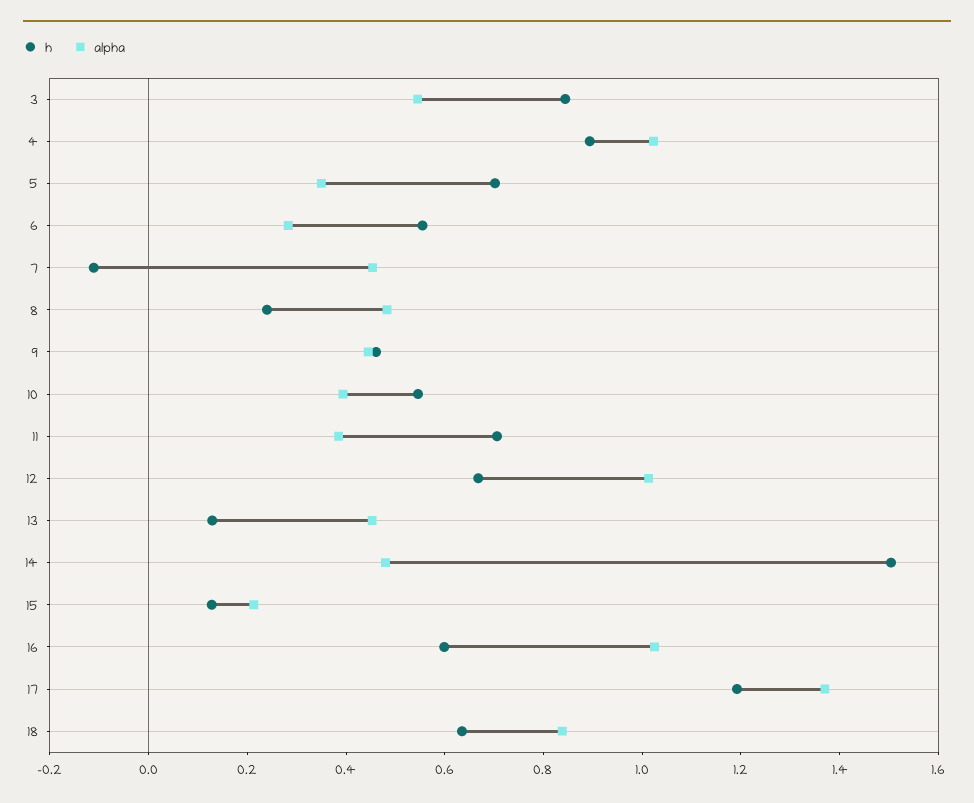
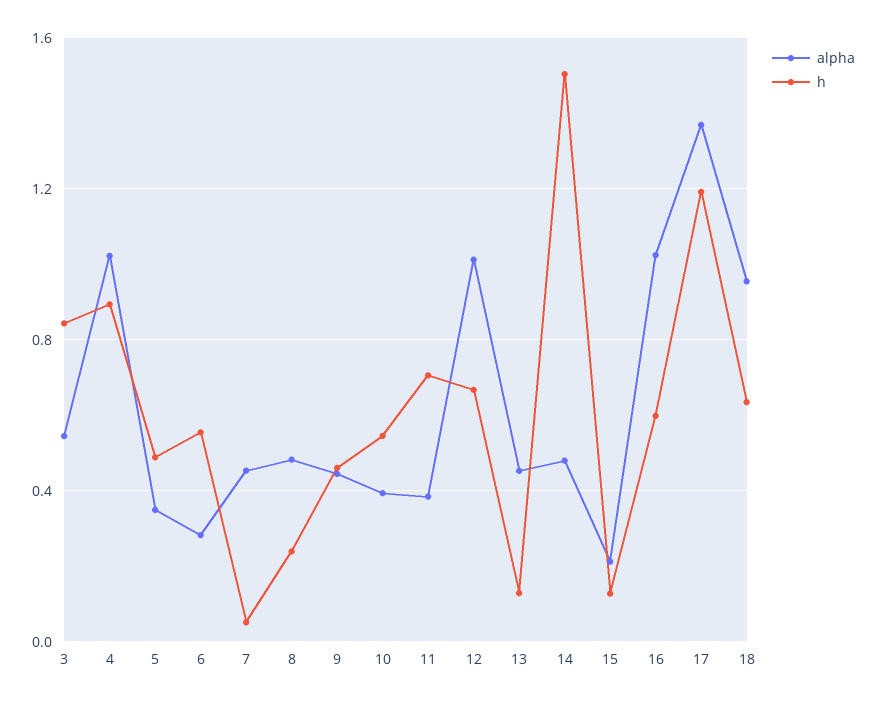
  {
    "h": {
      "3": 0.85,
      "4": 0.9,
-     "5": 0.7,
+     "5": 0.5,
      "6": 0.55,
-     "7": -0.1,
+     "7": 0.05,
      "8": 0.25,
      "9": 0.45,
      "10": 0.55,
      "11": 0.7,
      "12": 0.65,
      "13": 0.15,
      "14": 1.5,
      "15": 0.15,
      "16": 0.6,
      "17": 1.2,
      "18": 0.65
    },
    "alpha": {
      "3": 0.55,
      "4": 1,
      "5": 0.35,
      "6": 0.3,
      "7": 0.45,
      "8": 0.5,
      "9": 0.45,
      "10": 0.4,
      "11": 0.4,
      "12": 1,
      "13": 0.45,
      "14": 0.5,
      "15": 0.2,
      "16": 1.05,
      "17": 1.35,
-     "18": 0.85
+     "18": 0.95
    }
  }

